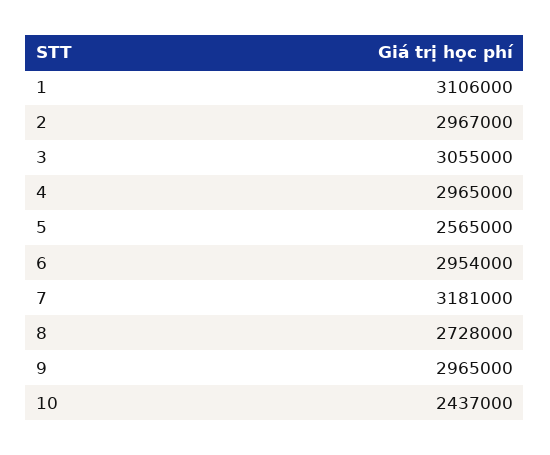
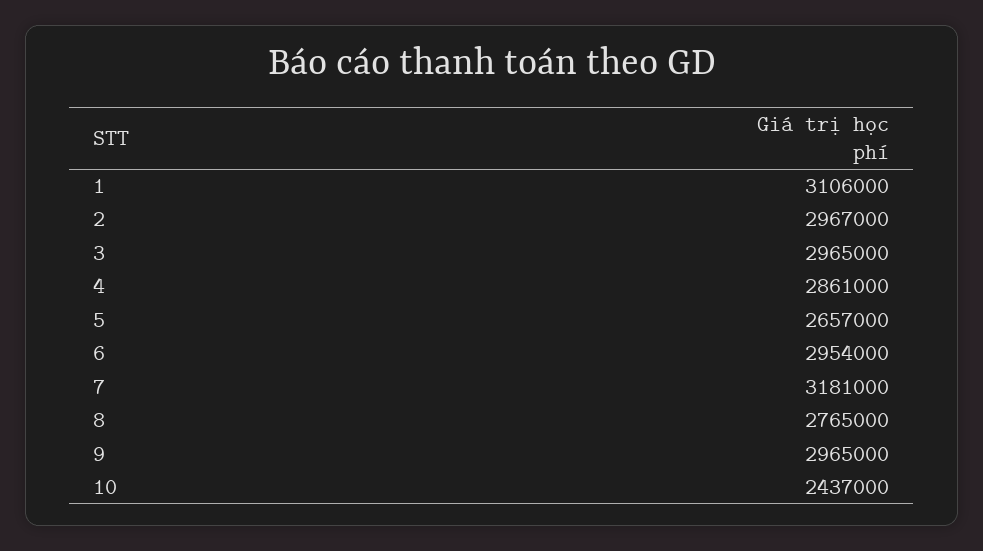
  {
    "1": 3106000,
    "2": 2967000,
-   "3": 3055000,
+   "3": 2965000,
-   "4": 2965000,
+   "4": 2861000,
-   "5": 2565000,
+   "5": 2657000,
    "6": 2954000,
    "7": 3181000,
-   "8": 2728000,
+   "8": 2765000,
    "9": 2965000,
    "10": 2437000
  }

